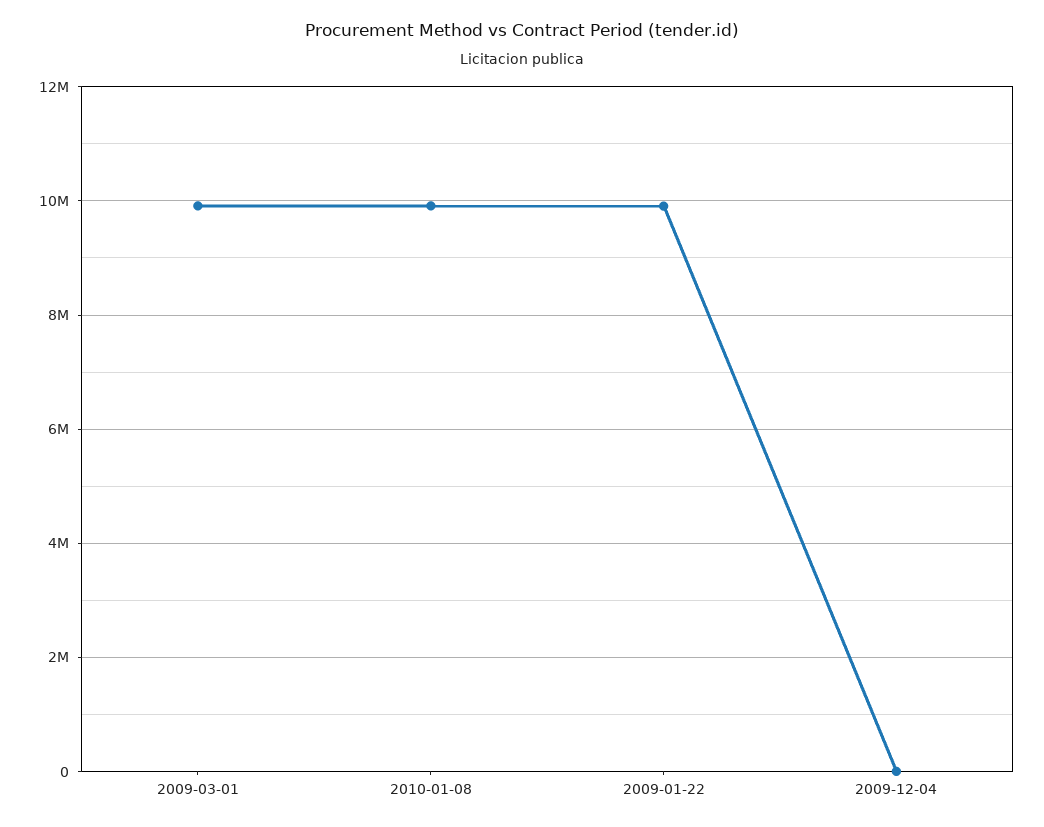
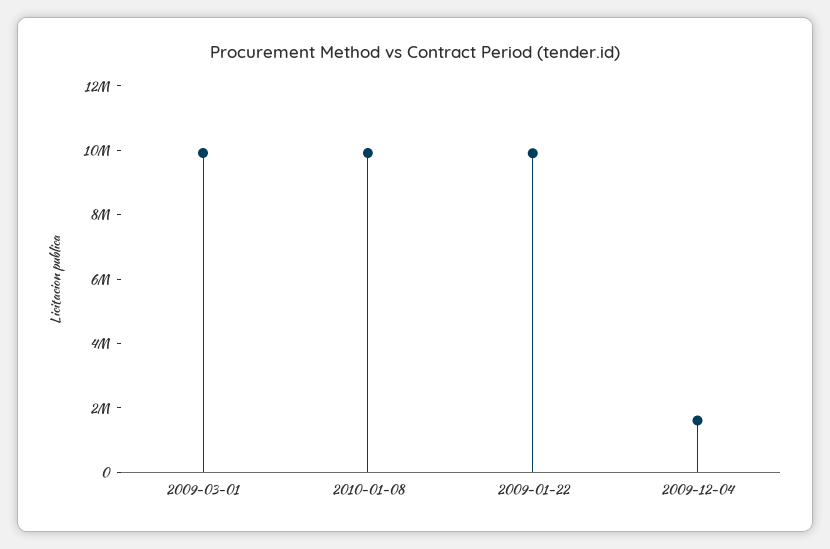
  {
    "2009-03-01": 10000000,
    "2010-01-08": 10000000,
    "2009-01-22": 10000000,
-   "2009-12-04": 0
+   "2009-12-04": 1500000
  }

